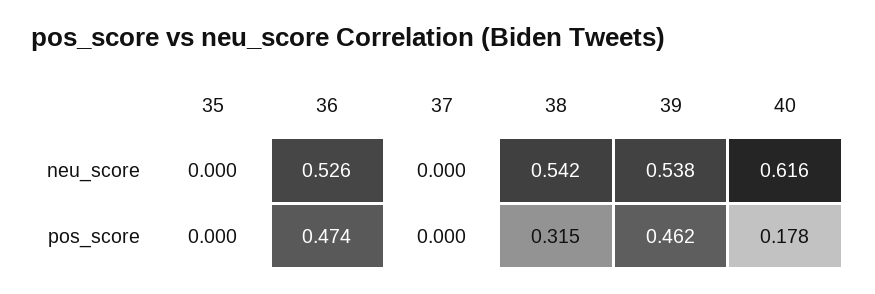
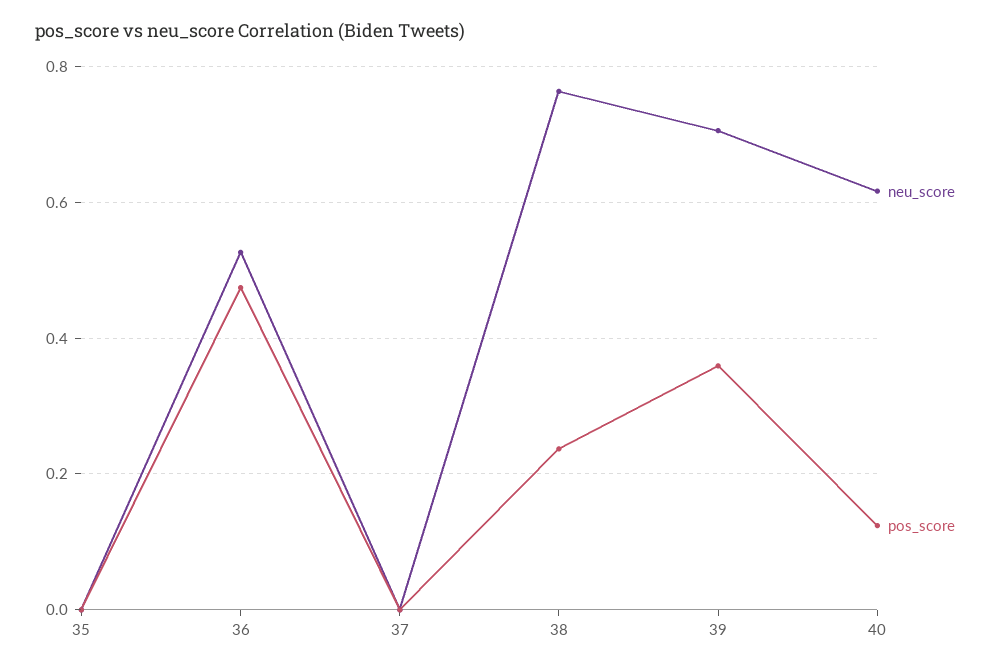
  {
    "neu_score": {
      "35": 0,
      "36": 0.526,
      "37": 0,
-     "38": 0.542,
+     "38": 0.76,
-     "39": 0.538,
+     "39": 0.7,
      "40": 0.616
    },
    "pos_score": {
      "35": 0,
      "36": 0.474,
      "37": 0,
-     "38": 0.315,
+     "38": 0.24,
-     "39": 0.462,
+     "39": 0.36,
-     "40": 0.178
+     "40": 0.12
    }
  }

